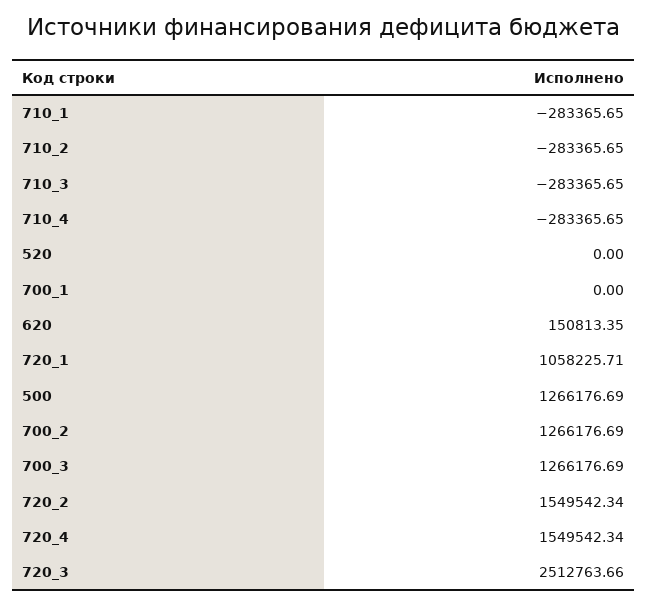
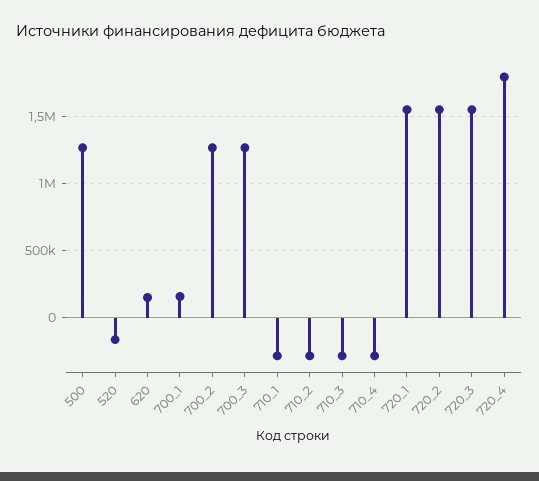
  {
    "710_1": -283365.65,
    "710_2": -283365.65,
    "710_3": -283365.65,
    "710_4": -283365.65,
-   "520": 0,
+   "520": -150000,
-   "700_1": 0,
+   "700_1": 150000,
    "620": 150813.35,
-   "720_1": 1058225.71,
+   "720_1": 1550000,
    "500": 1266176.69,
    "700_2": 1266176.69,
    "700_3": 1266176.69,
    "720_2": 1549542.34,
-   "720_4": 1549542.34,
+   "720_4": 1800000,
-   "720_3": 2512763.66
+   "720_3": 1550000
  }

